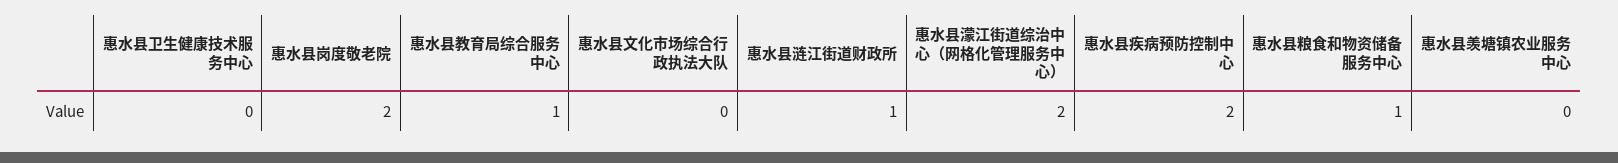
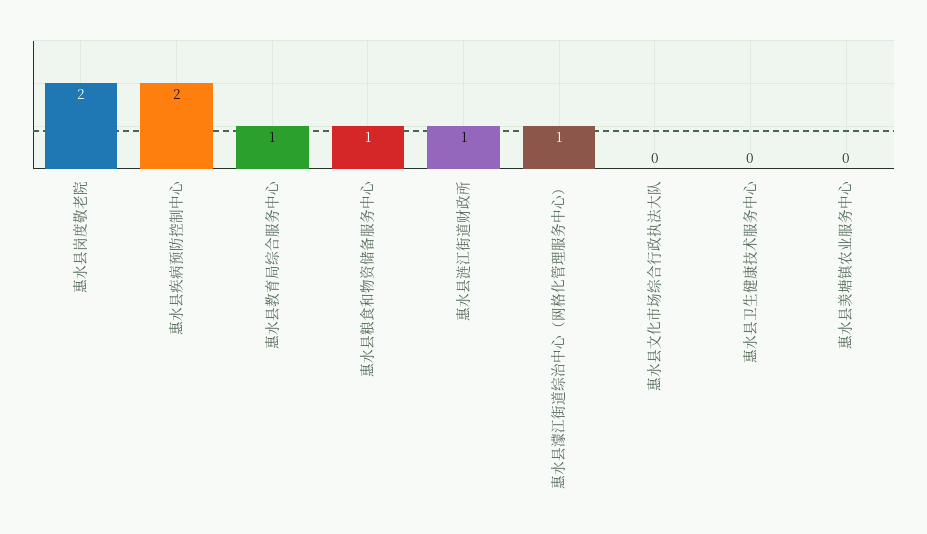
  {
    "惠水县卫生健康技术服务中心": 0,
    "惠水县岗度敬老院": 2,
    "惠水县教育局综合服务中心": 1,
    "惠水县文化市场综合行政执法大队": 0,
    "惠水县涟江街道财政所": 1,
-   "惠水县濛江街道综治中心（网格化管理服务中心）": 2,
+   "惠水县濛江街道综治中心（网格化管理服务中心）": 1,
    "惠水县疾病预防控制中心": 2,
    "惠水县粮食和物资储备服务中心": 1,
    "惠水县羡塘镇农业服务中心": 0
  }

